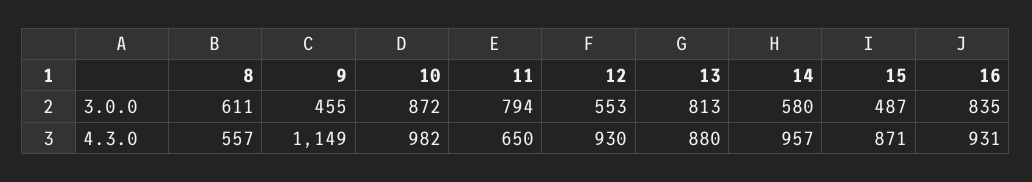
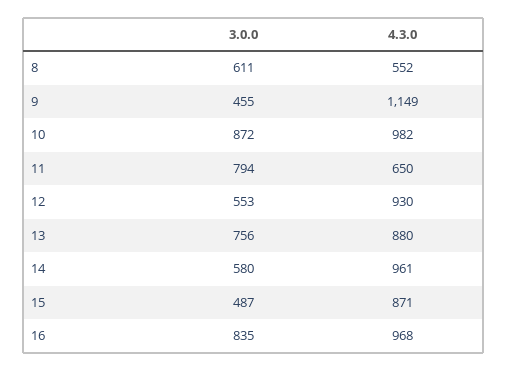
  {
    "8": {
      "3.0.0": 611,
-     "4.3.0": 557
+     "4.3.0": 552
    },
    "9": {
      "3.0.0": 455,
      "4.3.0": 1149
    },
    "10": {
      "3.0.0": 872,
      "4.3.0": 982
    },
    "11": {
      "3.0.0": 794,
      "4.3.0": 650
    },
    "12": {
      "3.0.0": 553,
      "4.3.0": 930
    },
    "13": {
-     "3.0.0": 813,
+     "3.0.0": 756,
      "4.3.0": 880
    },
    "14": {
      "3.0.0": 580,
-     "4.3.0": 957
+     "4.3.0": 961
    },
    "15": {
      "3.0.0": 487,
      "4.3.0": 871
    },
    "16": {
      "3.0.0": 835,
-     "4.3.0": 931
+     "4.3.0": 968
    }
  }

